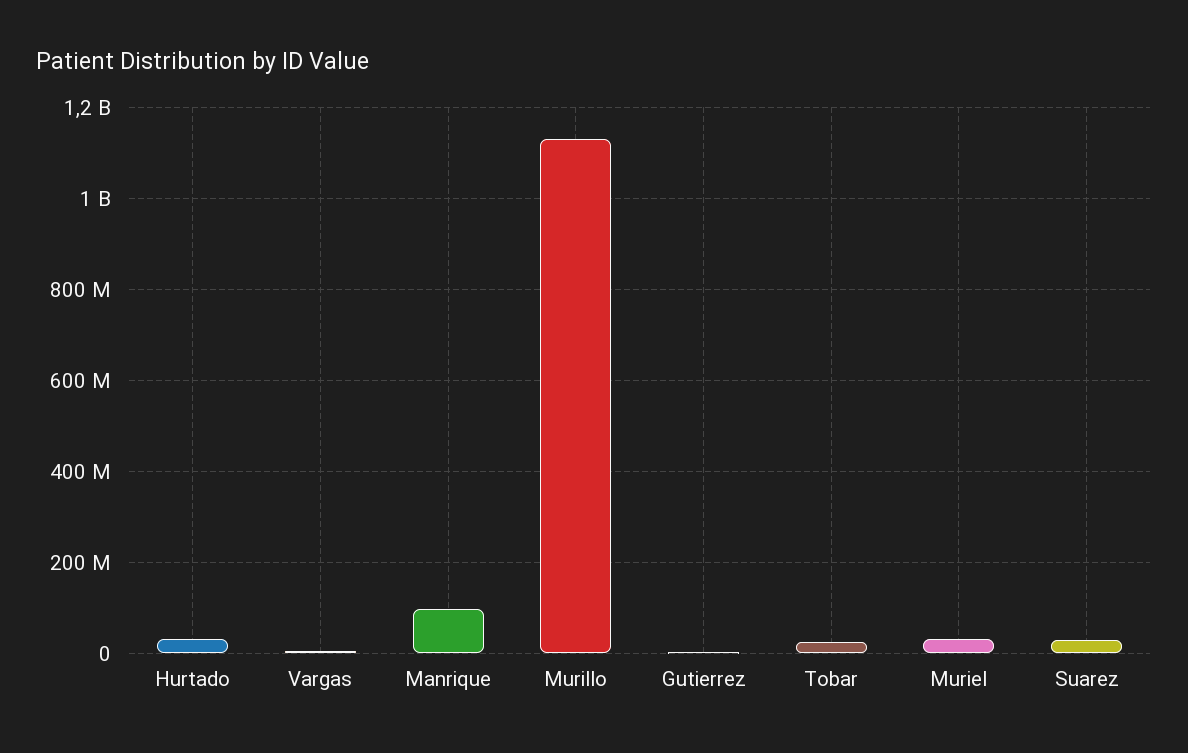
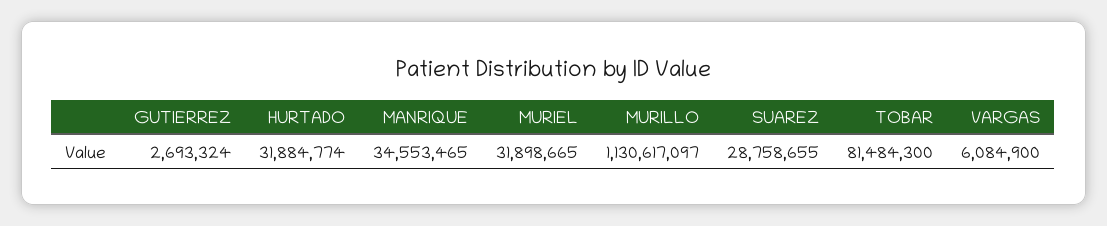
  {
    "Hurtado": 31884774,
    "Vargas": 6084900,
-   "Manrique": 100000000,
+   "Manrique": 34553465,
    "Murillo": 1130617097,
    "Gutierrez": 2693324,
-   "Tobar": 20000000,
+   "Tobar": 81484300,
    "Muriel": 31898665,
    "Suarez": 28758655
  }

